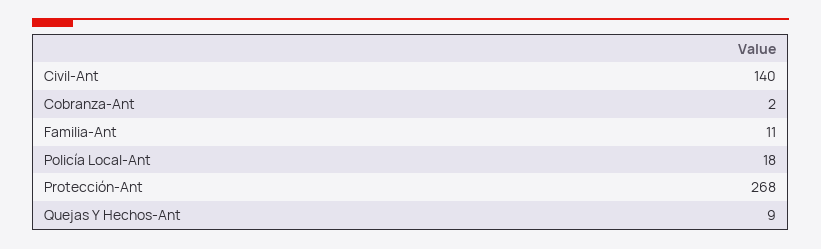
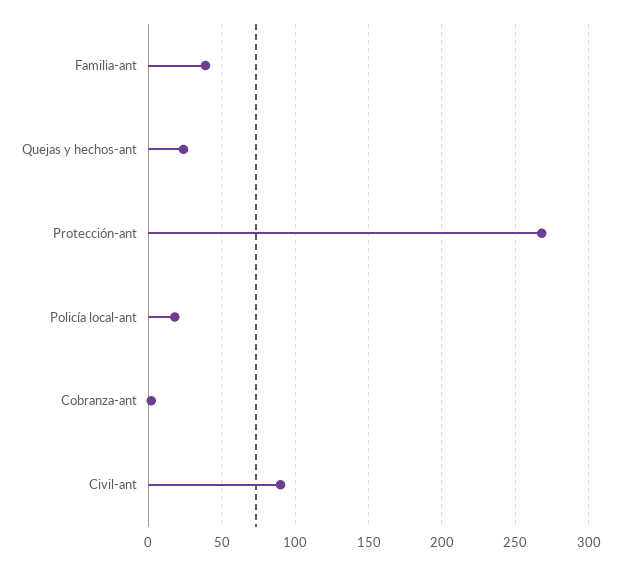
  {
-   "Civil-Ant": 140,
+   "Civil-Ant": 90,
    "Cobranza-Ant": 2,
-   "Familia-Ant": 11,
+   "Familia-Ant": 40,
    "Policía Local-Ant": 18,
    "Protección-Ant": 268,
-   "Quejas Y Hechos-Ant": 9
+   "Quejas Y Hechos-Ant": 25
  }

